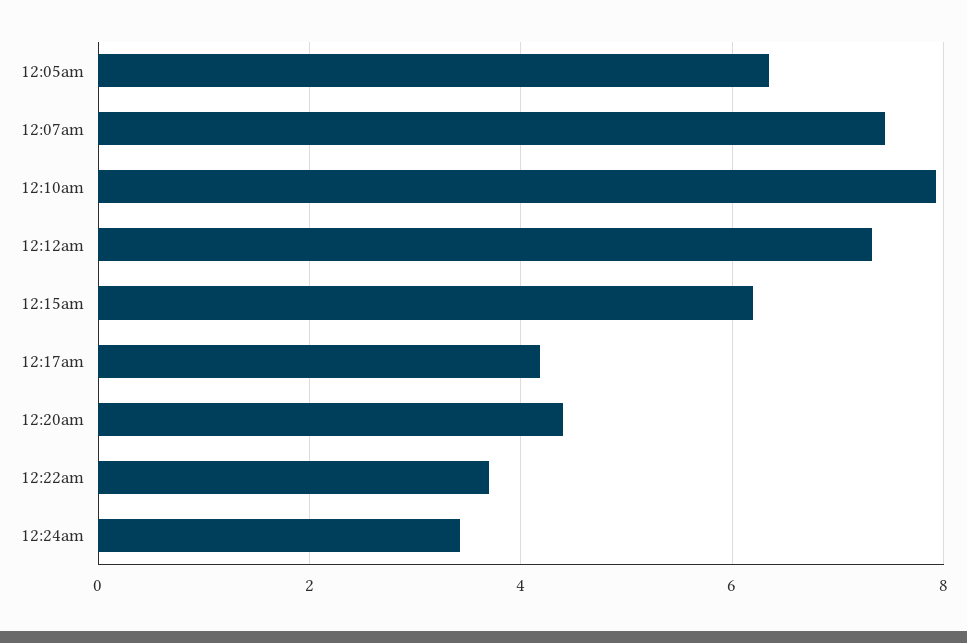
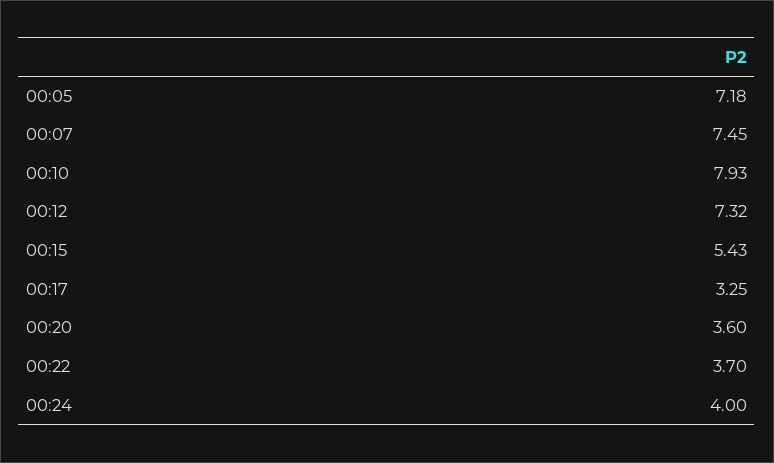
  {
-   "12:05am": 6.4,
+   "12:05am": 7.18,
    "12:07am": 7.45,
    "12:10am": 7.93,
    "12:12am": 7.32,
-   "12:15am": 6.2,
+   "12:15am": 5.43,
-   "12:17am": 4.2,
+   "12:17am": 3.25,
-   "12:20am": 4.4,
+   "12:20am": 3.6,
    "12:22am": 3.7,
-   "12:24am": 3.4
+   "12:24am": 4
  }

